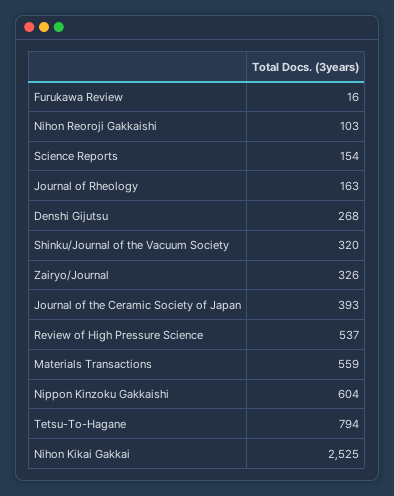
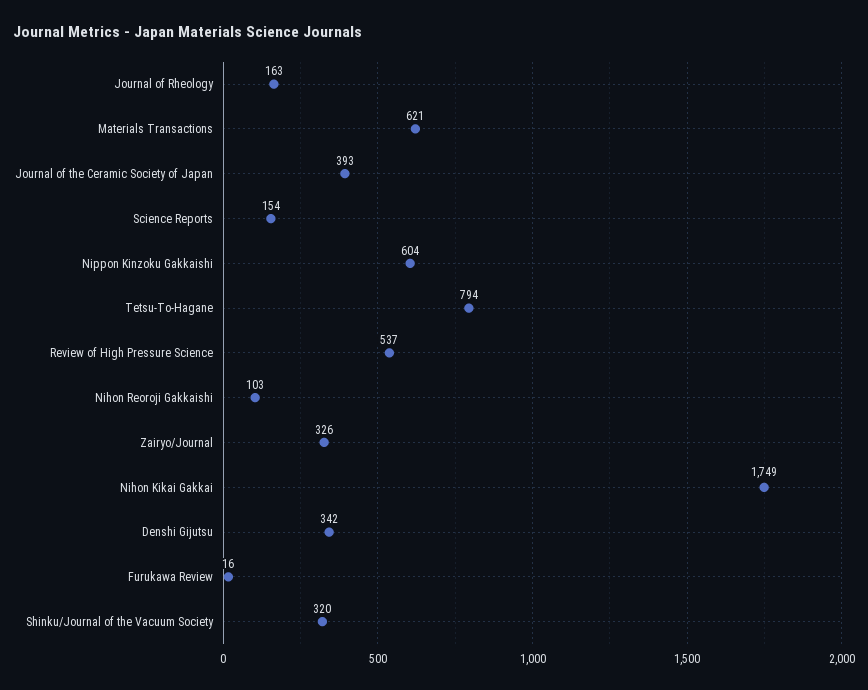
  {
    "Furukawa Review": 16,
    "Nihon Reoroji Gakkaishi": 103,
    "Science Reports": 154,
    "Journal of Rheology": 163,
-   "Denshi Gijutsu": 268,
+   "Denshi Gijutsu": 342,
    "Shinku/Journal of the Vacuum Society": 320,
    "Zairyo/Journal": 326,
    "Journal of the Ceramic Society of Japan": 393,
    "Review of High Pressure Science": 537,
-   "Materials Transactions": 559,
+   "Materials Transactions": 621,
    "Nippon Kinzoku Gakkaishi": 604,
    "Tetsu-To-Hagane": 794,
-   "Nihon Kikai Gakkai": 2525
+   "Nihon Kikai Gakkai": 1749
  }

